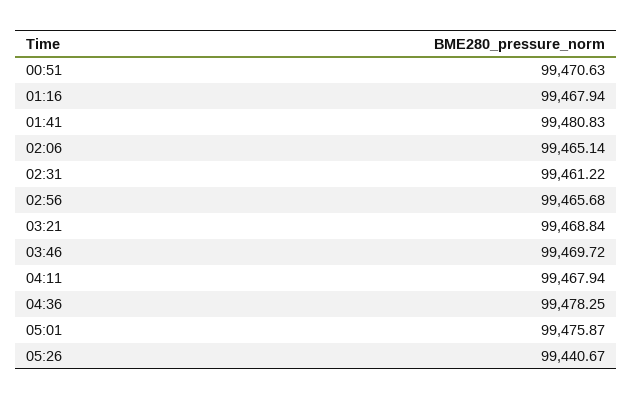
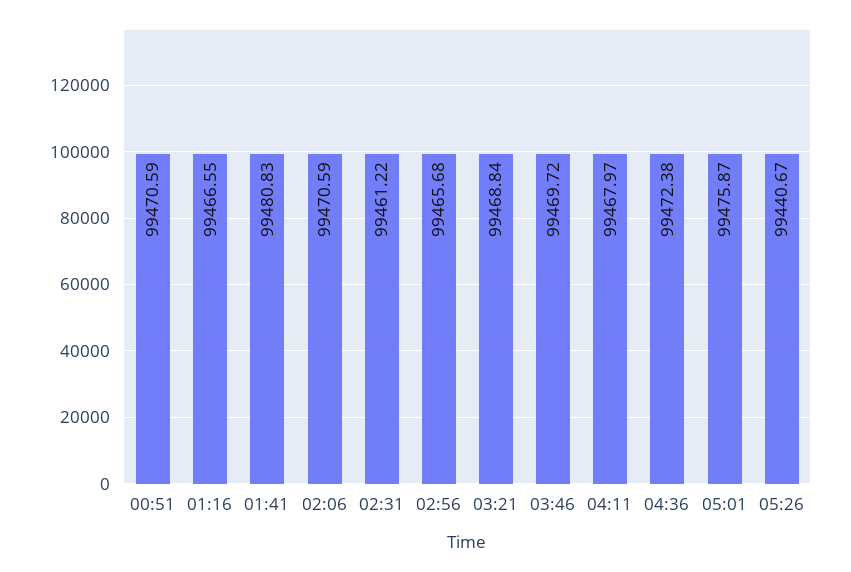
  {
-   "00:51": 99470.63,
+   "00:51": 99470.59,
-   "01:16": 99467.94,
+   "01:16": 99466.55,
    "01:41": 99480.83,
-   "02:06": 99465.14,
+   "02:06": 99470.59,
    "02:31": 99461.22,
    "02:56": 99465.68,
    "03:21": 99468.84,
    "03:46": 99469.72,
-   "04:11": 99467.94,
+   "04:11": 99467.97,
-   "04:36": 99478.25,
+   "04:36": 99472.38,
    "05:01": 99475.87,
    "05:26": 99440.67
  }

